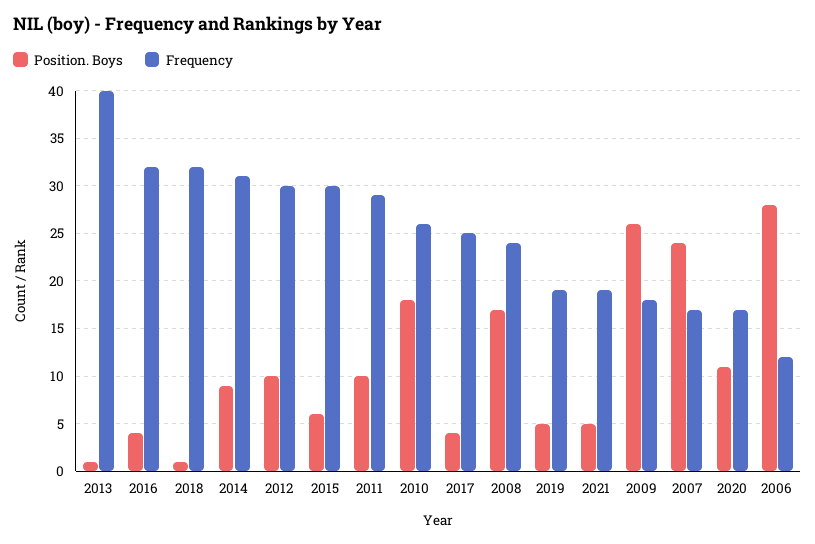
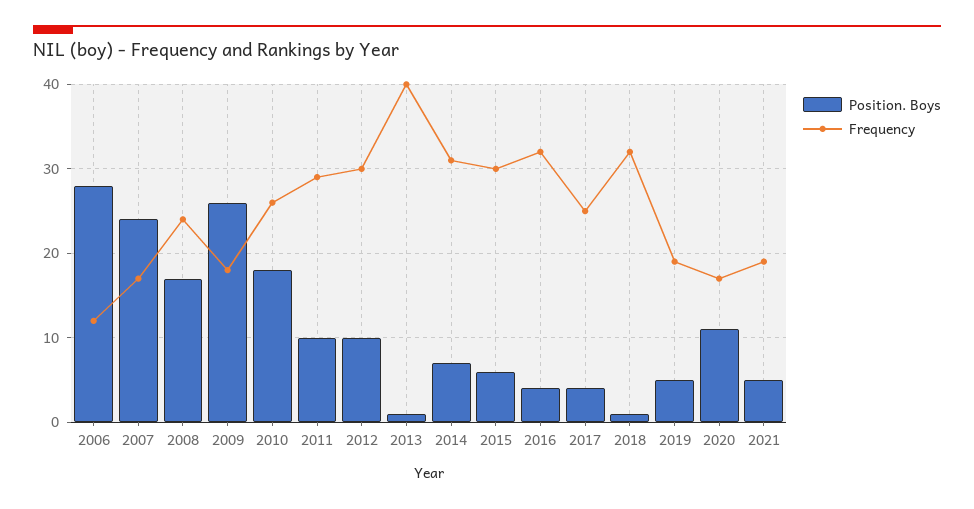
  {
    "Position. Boys": {
      "2013": 1,
      "2016": 4,
      "2018": 1,
-     "2014": 9,
+     "2014": 7,
      "2012": 10,
      "2015": 6,
      "2011": 10,
      "2010": 18,
      "2017": 4,
      "2008": 17,
      "2019": 5,
      "2021": 5,
      "2009": 26,
      "2007": 24,
      "2020": 11,
      "2006": 28
    },
    "Frequency": {
      "2013": 40,
      "2016": 32,
      "2018": 32,
      "2014": 31,
      "2012": 30,
      "2015": 30,
      "2011": 29,
      "2010": 26,
      "2017": 25,
      "2008": 24,
      "2019": 19,
      "2021": 19,
      "2009": 18,
      "2007": 17,
      "2020": 17,
      "2006": 12
    }
  }

